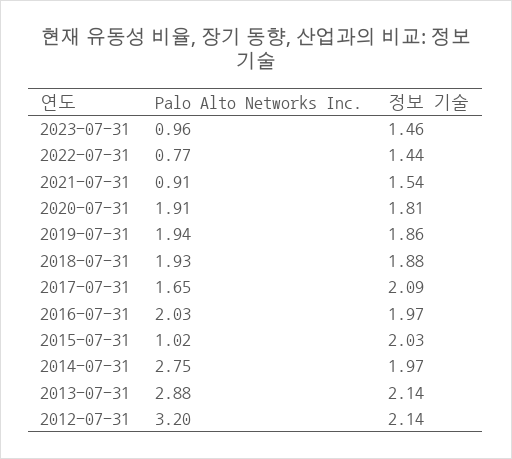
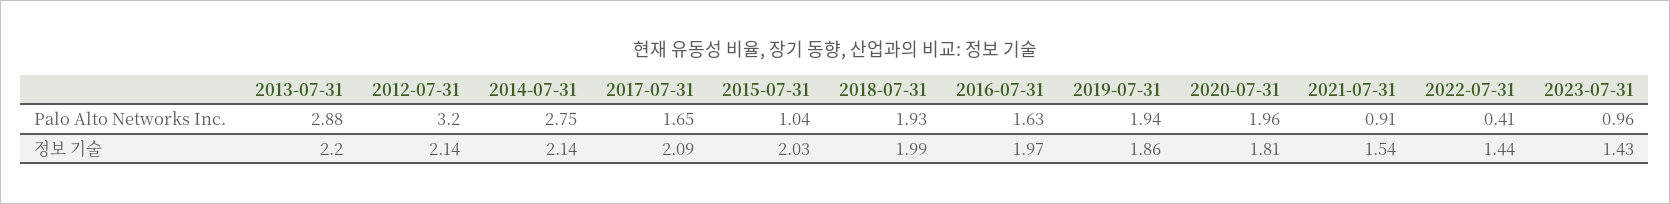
  {
    "Palo Alto Networks Inc.": {
      "2023-07-31": 0.96,
-     "2022-07-31": 0.77,
+     "2022-07-31": 0.41,
      "2021-07-31": 0.91,
-     "2020-07-31": 1.91,
+     "2020-07-31": 1.96,
      "2019-07-31": 1.94,
      "2018-07-31": 1.93,
      "2017-07-31": 1.65,
-     "2016-07-31": 2.03,
+     "2016-07-31": 1.63,
-     "2015-07-31": 1.02,
+     "2015-07-31": 1.04,
      "2014-07-31": 2.75,
      "2013-07-31": 2.88,
      "2012-07-31": 3.2
    },
    "정보 기술": {
-     "2023-07-31": 1.46,
+     "2023-07-31": 1.43,
      "2022-07-31": 1.44,
      "2021-07-31": 1.54,
      "2020-07-31": 1.81,
      "2019-07-31": 1.86,
-     "2018-07-31": 1.88,
+     "2018-07-31": 1.99,
      "2017-07-31": 2.09,
      "2016-07-31": 1.97,
      "2015-07-31": 2.03,
-     "2014-07-31": 1.97,
+     "2014-07-31": 2.14,
-     "2013-07-31": 2.14,
+     "2013-07-31": 2.2,
      "2012-07-31": 2.14
    }
  }

